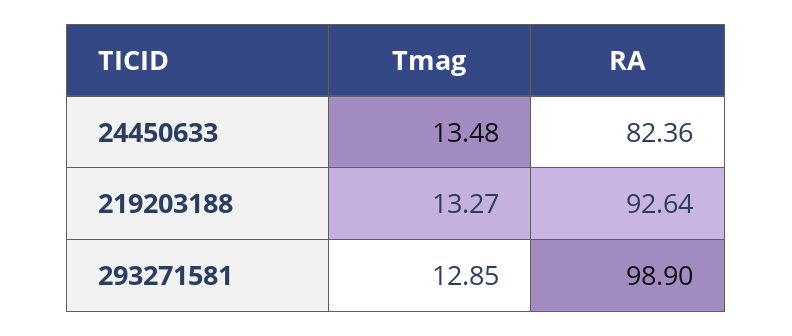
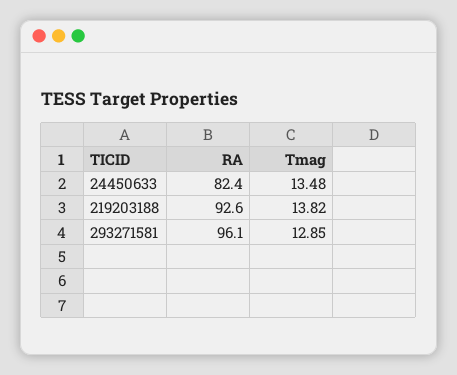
  {
    "Tmag": {
      "24450633": 13.48,
-     "219203188": 13.27,
+     "219203188": 13.82,
      "293271581": 12.85
    },
    "RA": {
      "24450633": 82.36,
      "219203188": 92.64,
-     "293271581": 98.9
+     "293271581": 96.1
    }
  }

